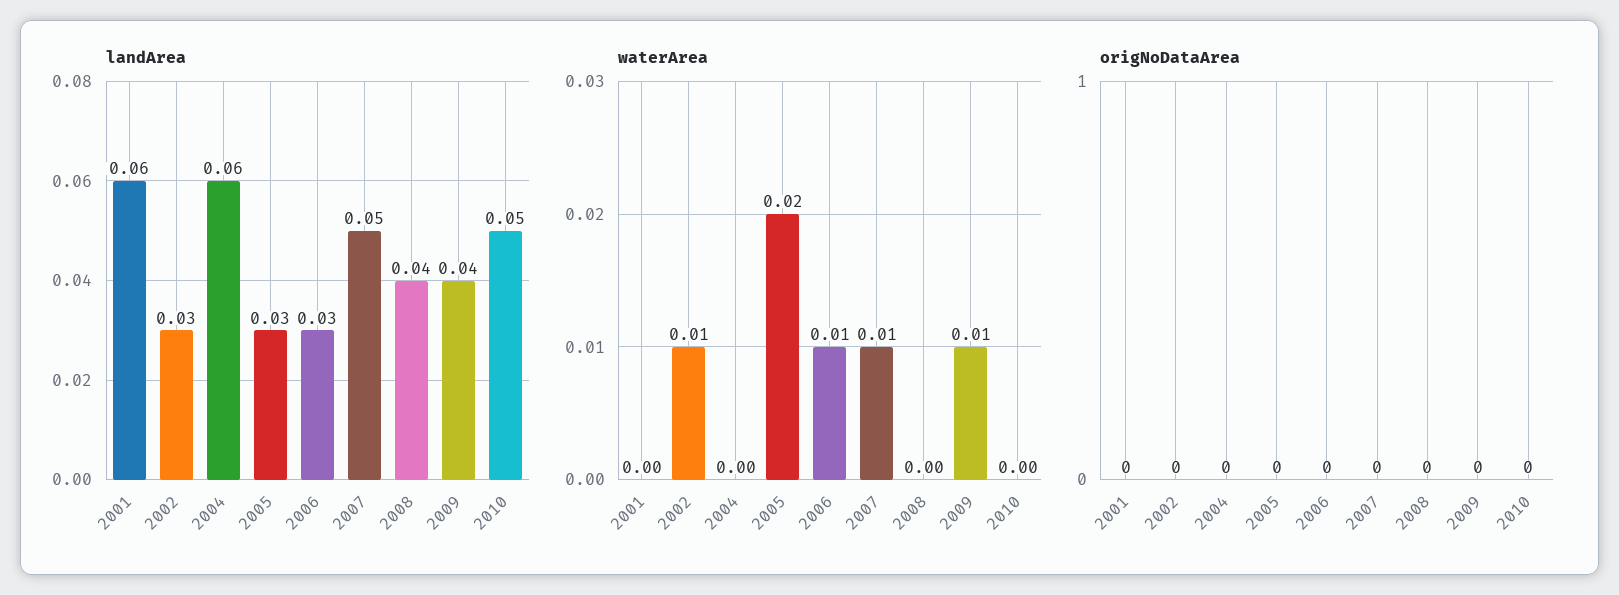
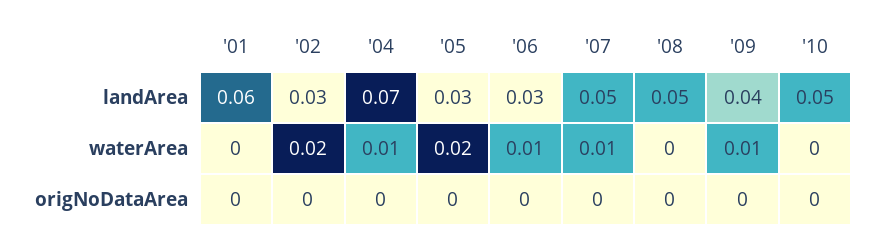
  {
    "landArea": {
      "2001": 0.06,
      "2002": 0.03,
-     "2004": 0.06,
+     "2004": 0.07,
      "2005": 0.03,
      "2006": 0.03,
      "2007": 0.05,
-     "2008": 0.04,
+     "2008": 0.05,
      "2009": 0.04,
      "2010": 0.05
    },
    "waterArea": {
      "2001": 0,
-     "2002": 0.01,
+     "2002": 0.02,
-     "2004": 0,
+     "2004": 0.01,
      "2005": 0.02,
      "2006": 0.01,
      "2007": 0.01,
      "2008": 0,
      "2009": 0.01,
      "2010": 0
    },
    "origNoDataArea": {
      "2001": 0,
      "2002": 0,
      "2004": 0,
      "2005": 0,
      "2006": 0,
      "2007": 0,
      "2008": 0,
      "2009": 0,
      "2010": 0
    }
  }

